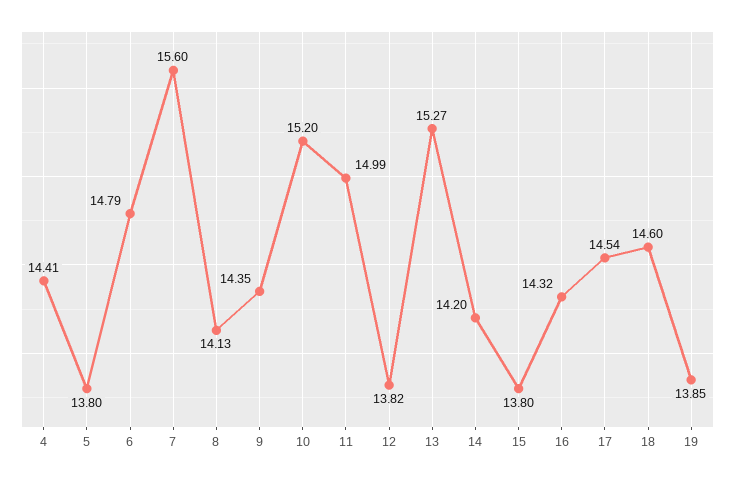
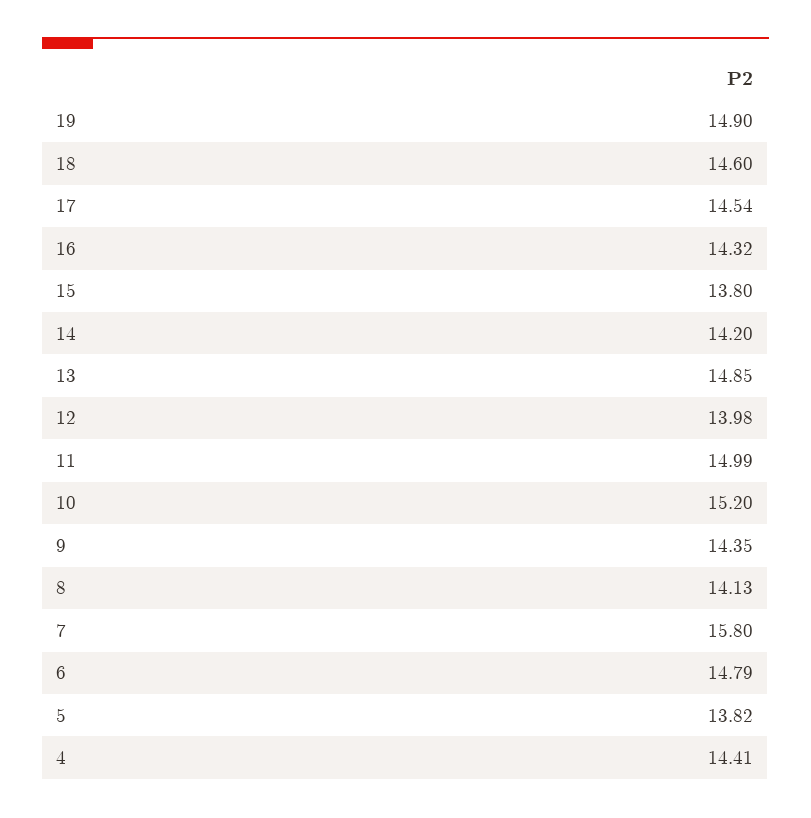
  {
    "4": 14.41,
-   "5": 13.8,
+   "5": 13.82,
    "6": 14.79,
-   "7": 15.6,
+   "7": 15.8,
    "8": 14.13,
    "9": 14.35,
    "10": 15.2,
    "11": 14.99,
-   "12": 13.82,
+   "12": 13.98,
-   "13": 15.27,
+   "13": 14.85,
    "14": 14.2,
    "15": 13.8,
    "16": 14.32,
    "17": 14.54,
    "18": 14.6,
-   "19": 13.85
+   "19": 14.9
  }

